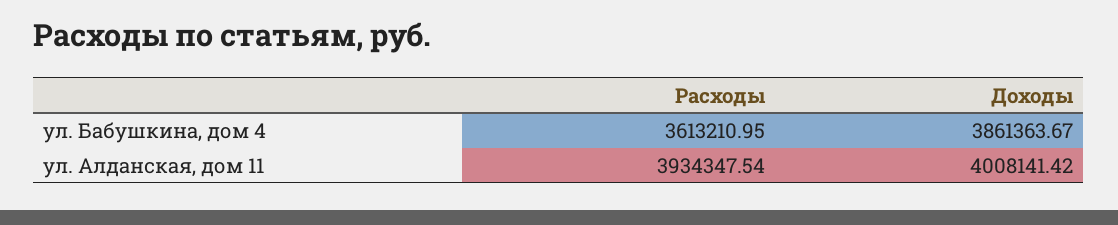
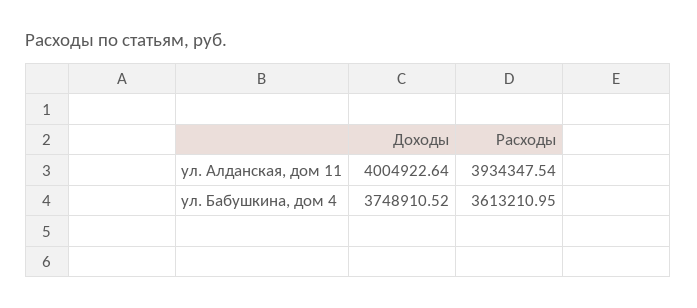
  {
    "Расходы": {
      "ул. Бабушкина, дом 4": 3613210.95,
      "ул. Алданская, дом 11": 3934347.54
    },
    "Доходы": {
-     "ул. Бабушкина, дом 4": 3861363.67,
+     "ул. Бабушкина, дом 4": 3748910.52,
-     "ул. Алданская, дом 11": 4008141.42
+     "ул. Алданская, дом 11": 4004922.64
    }
  }

